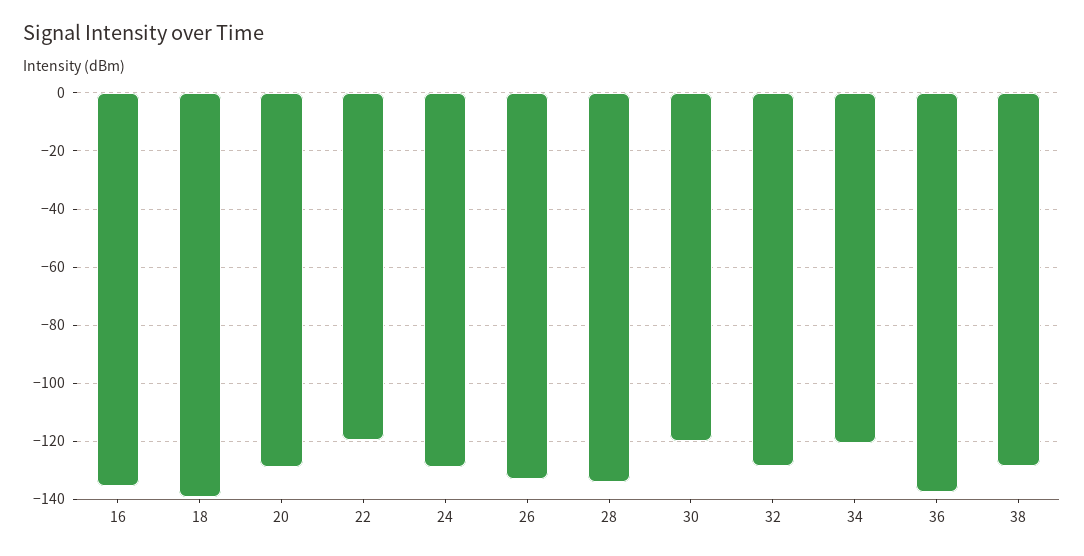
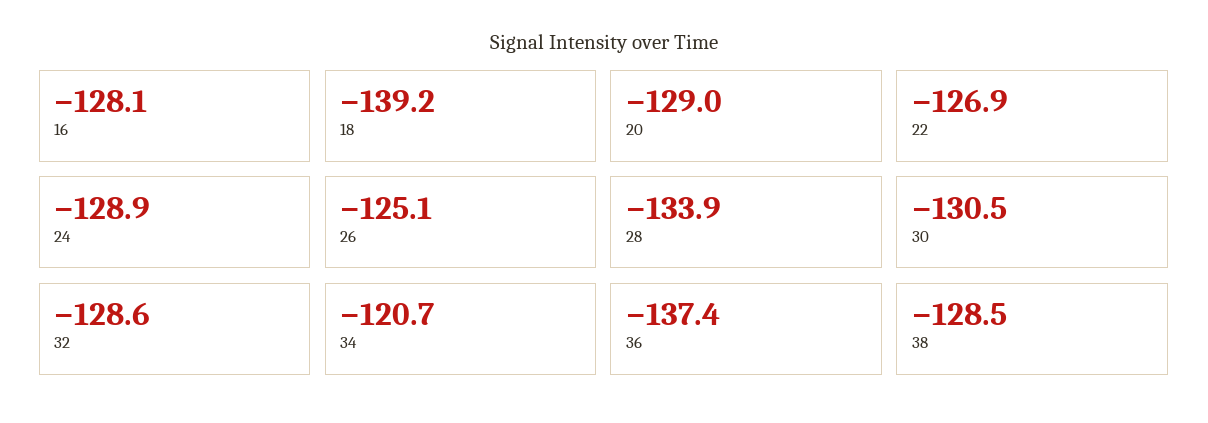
  {
-   "16": -135,
+   "16": -128.1,
    "18": -139.2,
    "20": -129,
-   "22": -120,
+   "22": -126.9,
    "24": -128.9,
-   "26": -132.5,
+   "26": -125.1,
    "28": -133.9,
-   "30": -120,
+   "30": -130.5,
    "32": -128.6,
    "34": -120.7,
    "36": -137.4,
    "38": -128.5
  }

